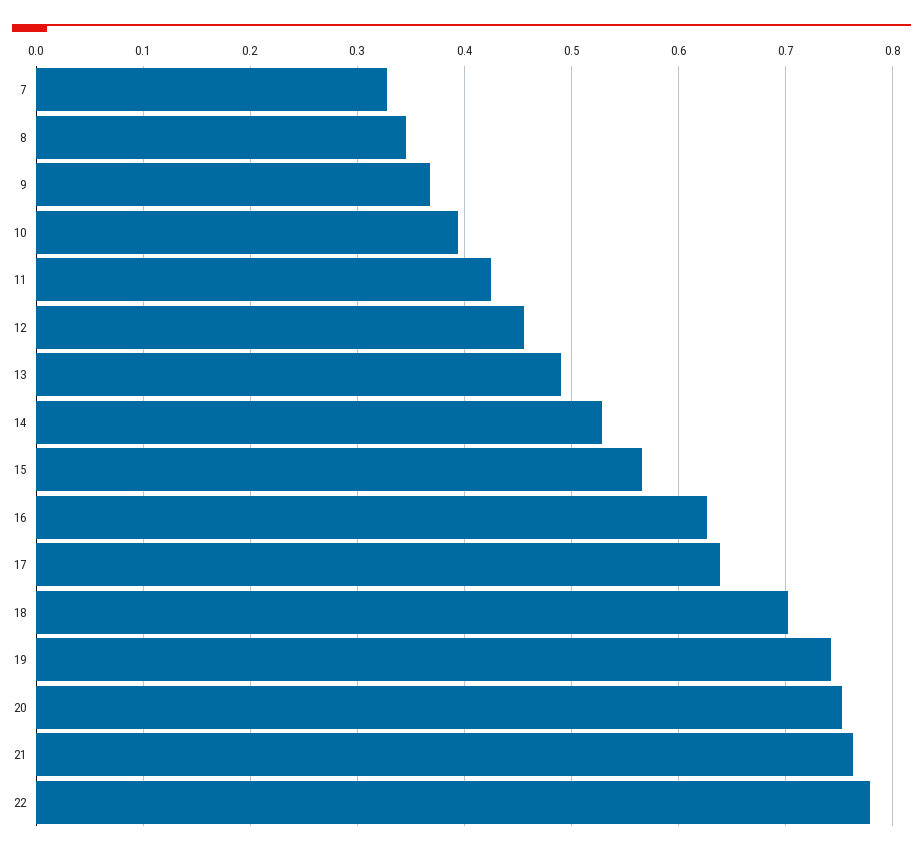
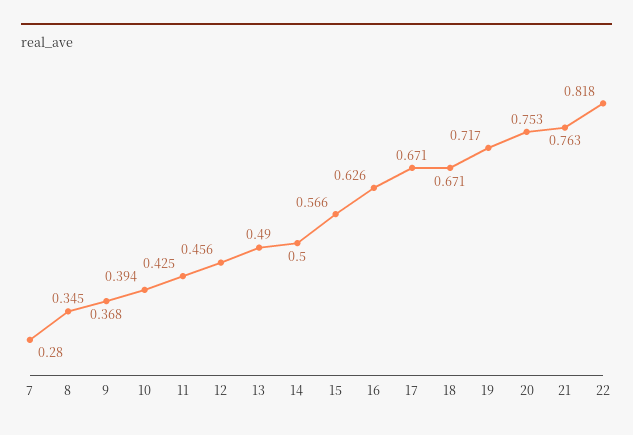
  {
-   "7": 0.33,
+   "7": 0.28,
    "8": 0.345,
    "9": 0.368,
    "10": 0.394,
    "11": 0.425,
    "12": 0.456,
    "13": 0.49,
-   "14": 0.53,
+   "14": 0.5,
    "15": 0.566,
    "16": 0.626,
-   "17": 0.64,
+   "17": 0.671,
-   "18": 0.7,
+   "18": 0.671,
-   "19": 0.74,
+   "19": 0.717,
    "20": 0.753,
    "21": 0.763,
-   "22": 0.78
+   "22": 0.818
  }

